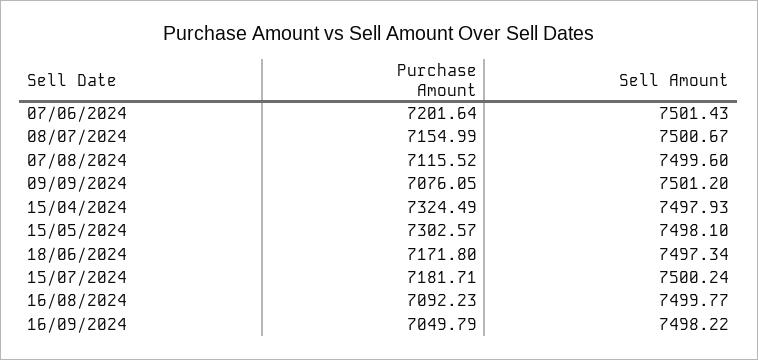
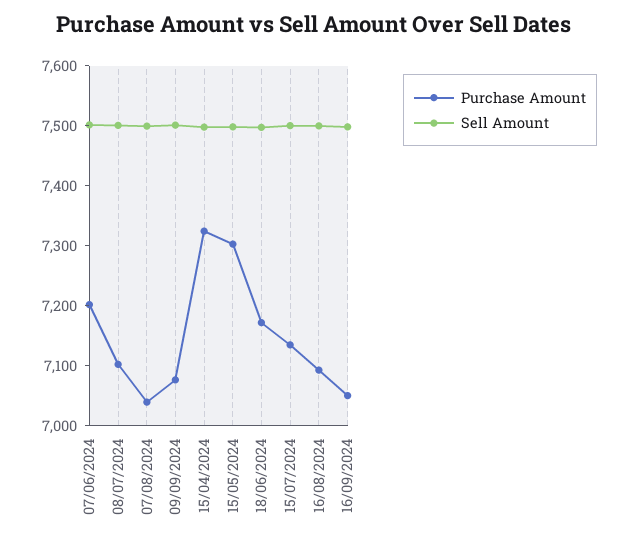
  {
    "Purchase Amount": {
      "07/06/2024": 7201.64,
-     "08/07/2024": 7154.99,
+     "08/07/2024": 7100,
-     "07/08/2024": 7115.52,
+     "07/08/2024": 7040,
      "09/09/2024": 7076.05,
      "15/04/2024": 7324.49,
      "15/05/2024": 7302.57,
      "18/06/2024": 7171.8,
-     "15/07/2024": 7181.71,
+     "15/07/2024": 7140,
      "16/08/2024": 7092.23,
      "16/09/2024": 7049.79
    },
    "Sell Amount": {
      "07/06/2024": 7501.43,
      "08/07/2024": 7500.67,
      "07/08/2024": 7499.6,
      "09/09/2024": 7501.2,
      "15/04/2024": 7497.93,
      "15/05/2024": 7498.1,
      "18/06/2024": 7497.34,
      "15/07/2024": 7500.24,
      "16/08/2024": 7499.77,
      "16/09/2024": 7498.22
    }
  }

